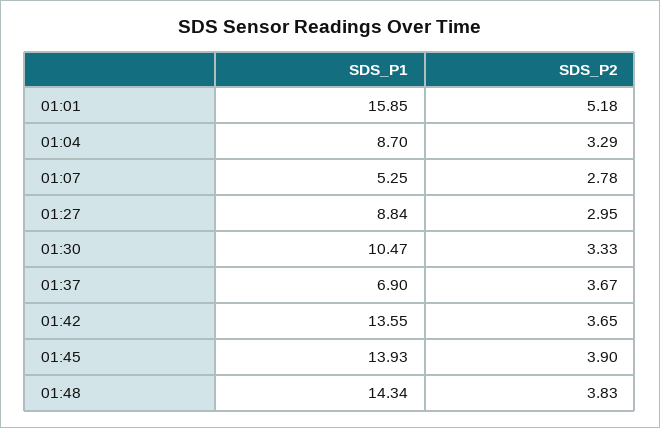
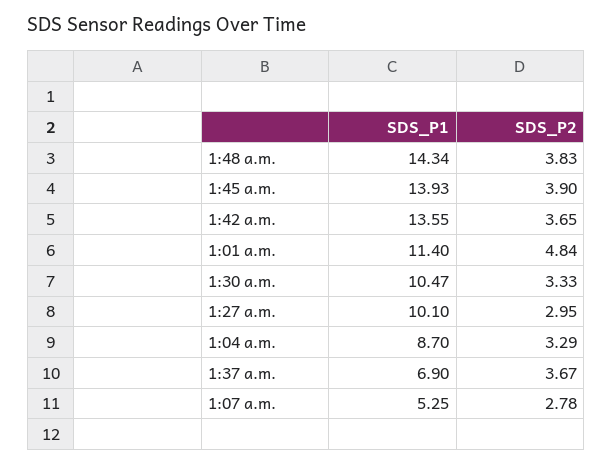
  {
    "SDS_P1": {
-     "01:01": 15.85,
+     "01:01": 11.4,
      "01:04": 8.7,
      "01:07": 5.25,
-     "01:27": 8.84,
+     "01:27": 10.1,
      "01:30": 10.47,
      "01:37": 6.9,
      "01:42": 13.55,
      "01:45": 13.93,
      "01:48": 14.34
    },
    "SDS_P2": {
-     "01:01": 5.18,
+     "01:01": 4.84,
      "01:04": 3.29,
      "01:07": 2.78,
      "01:27": 2.95,
      "01:30": 3.33,
      "01:37": 3.67,
      "01:42": 3.65,
      "01:45": 3.9,
      "01:48": 3.83
    }
  }

